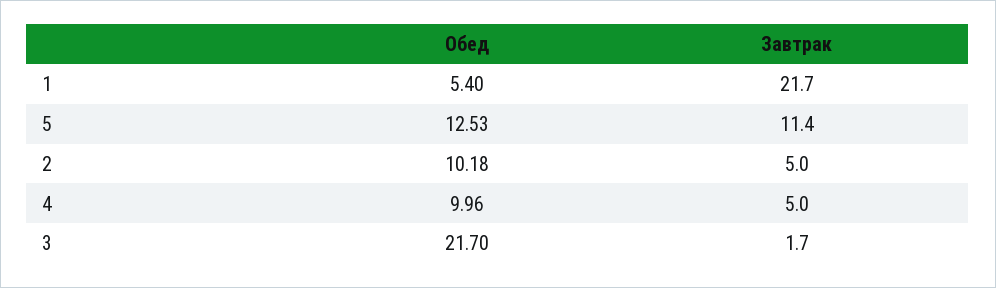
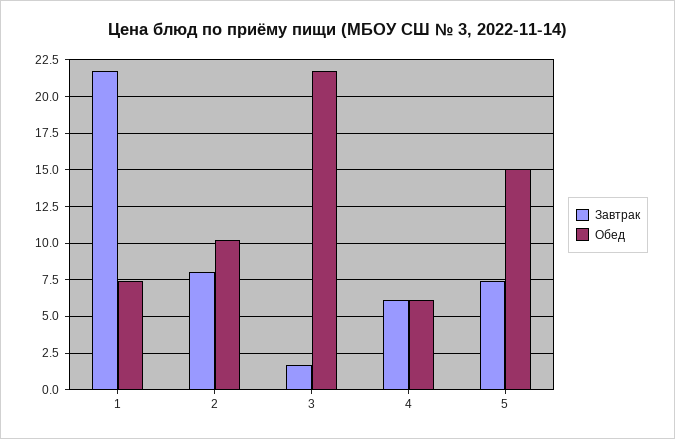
  {
    "Обед": {
-     "1": 5.4,
+     "1": 7.5,
-     "5": 12.53,
+     "5": 15,
      "2": 10.18,
-     "4": 9.96,
+     "4": 6,
      "3": 21.7
    },
    "Завтрак": {
      "1": 21.7,
-     "5": 11.4,
+     "5": 7.5,
-     "2": 5,
+     "2": 8,
-     "4": 5,
+     "4": 6,
      "3": 1.7
    }
  }

